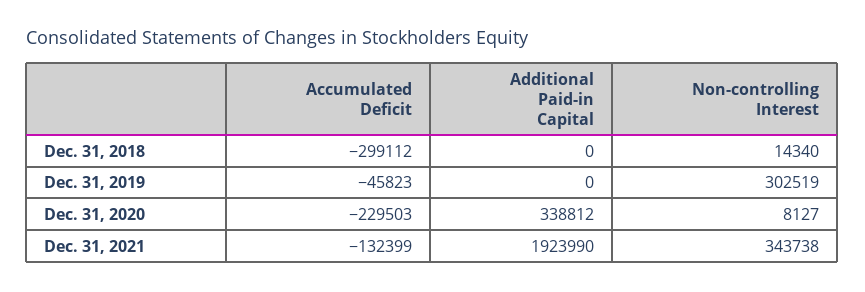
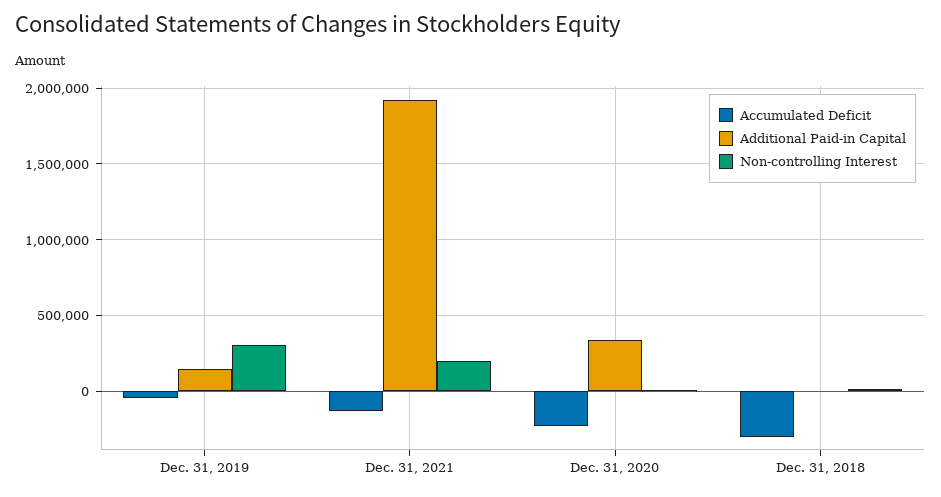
  {
    "Accumulated Deficit": {
      "Dec. 31, 2018": -299112,
      "Dec. 31, 2019": -45823,
      "Dec. 31, 2020": -229503,
      "Dec. 31, 2021": -132399
    },
    "Additional Paid-in Capital": {
      "Dec. 31, 2018": 0,
-     "Dec. 31, 2019": 0,
+     "Dec. 31, 2019": 150000,
      "Dec. 31, 2020": 338812,
      "Dec. 31, 2021": 1923990
    },
    "Non-controlling Interest": {
      "Dec. 31, 2018": 14340,
      "Dec. 31, 2019": 302519,
      "Dec. 31, 2020": 8127,
-     "Dec. 31, 2021": 343738
+     "Dec. 31, 2021": 200000
    }
  }

